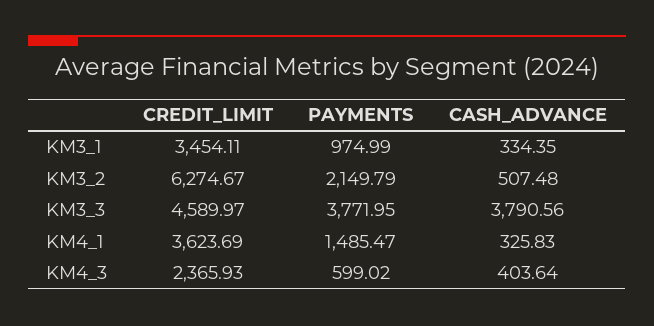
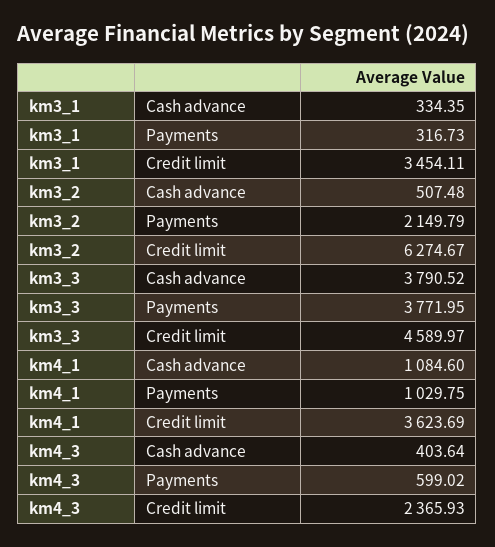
  {
    "CREDIT_LIMIT": {
      "KM3_1": 3454.11,
      "KM3_2": 6274.67,
      "KM3_3": 4589.97,
      "KM4_1": 3623.69,
      "KM4_3": 2365.93
    },
    "PAYMENTS": {
-     "KM3_1": 974.99,
+     "KM3_1": 316.73,
      "KM3_2": 2149.79,
      "KM3_3": 3771.95,
-     "KM4_1": 1485.47,
+     "KM4_1": 1029.75,
      "KM4_3": 599.02
    },
    "CASH_ADVANCE": {
      "KM3_1": 334.35,
      "KM3_2": 507.48,
-     "KM3_3": 3790.56,
+     "KM3_3": 3790.52,
-     "KM4_1": 325.83,
+     "KM4_1": 1084.6,
      "KM4_3": 403.64
    }
  }

